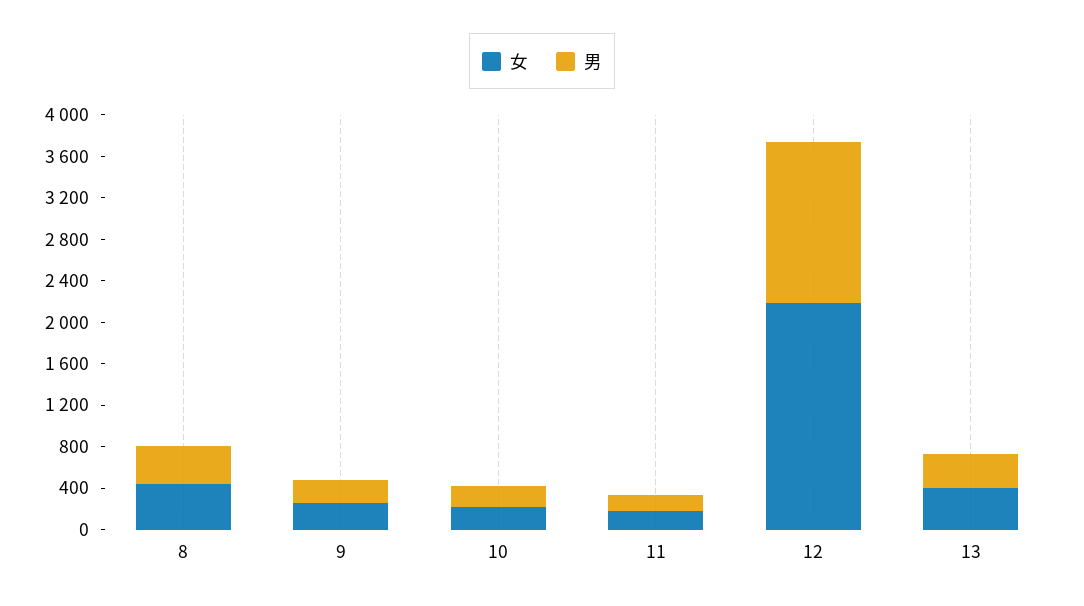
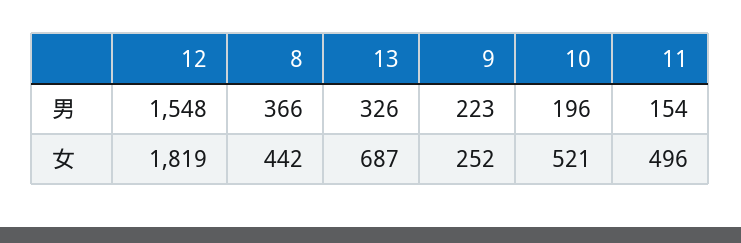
  {
    "女": {
      "8": 442,
      "9": 252,
-     "10": 200,
+     "10": 521,
-     "11": 200,
+     "11": 496,
-     "12": 2200,
+     "12": 1819,
-     "13": 400
+     "13": 687
    },
    "男": {
      "8": 366,
      "9": 223,
      "10": 196,
      "11": 154,
      "12": 1548,
      "13": 326
    }
  }

